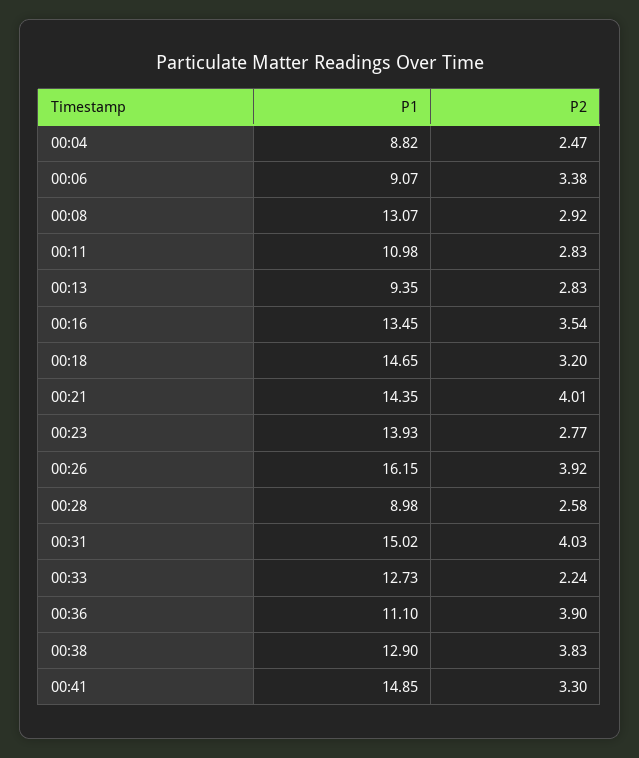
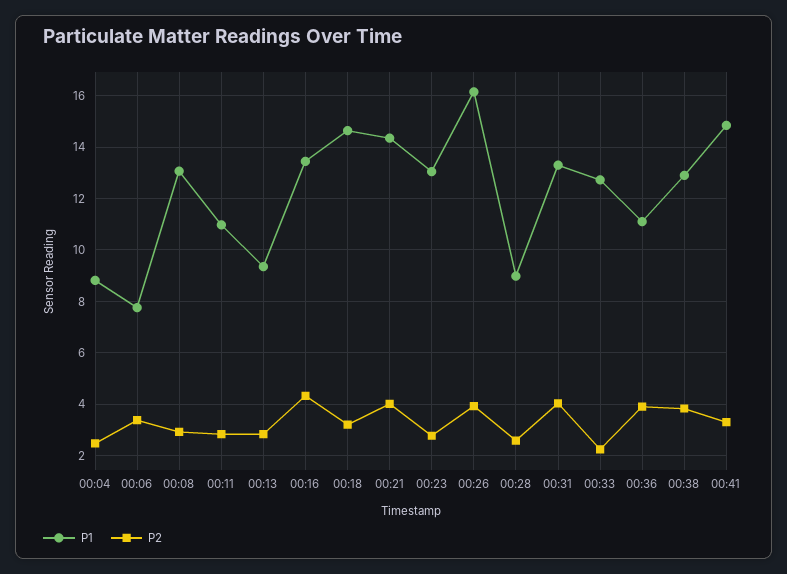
  {
    "P1": {
      "00:04": 8.82,
-     "00:06": 9.07,
+     "00:06": 7.75,
      "00:08": 13.07,
      "00:11": 10.98,
      "00:13": 9.35,
      "00:16": 13.45,
      "00:18": 14.65,
      "00:21": 14.35,
-     "00:23": 13.93,
+     "00:23": 13,
      "00:26": 16.15,
      "00:28": 8.98,
-     "00:31": 15.02,
+     "00:31": 13.25,
      "00:33": 12.73,
      "00:36": 11.1,
      "00:38": 12.9,
      "00:41": 14.85
    },
    "P2": {
      "00:04": 2.47,
      "00:06": 3.38,
      "00:08": 2.92,
      "00:11": 2.83,
      "00:13": 2.83,
-     "00:16": 3.54,
+     "00:16": 4.25,
      "00:18": 3.2,
      "00:21": 4.01,
      "00:23": 2.77,
      "00:26": 3.92,
      "00:28": 2.58,
      "00:31": 4.03,
      "00:33": 2.24,
      "00:36": 3.9,
      "00:38": 3.83,
      "00:41": 3.3
    }
  }

